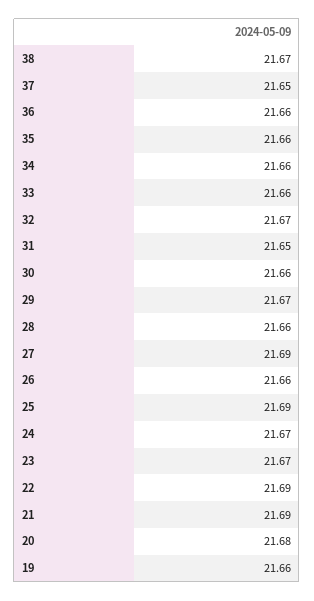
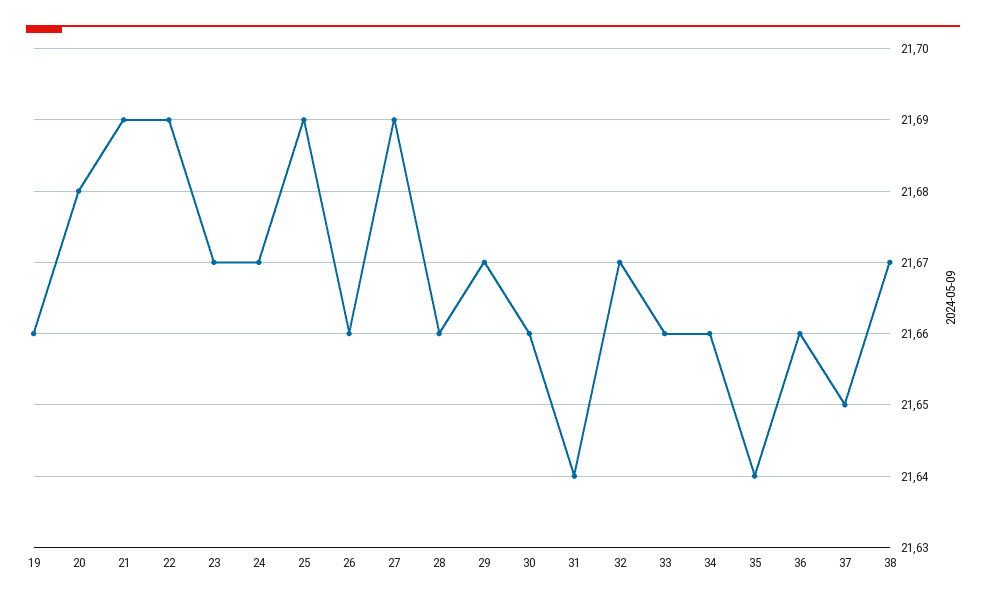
  {
    "38": 21.67,
    "37": 21.65,
    "36": 21.66,
-   "35": 21.66,
+   "35": 21.64,
    "34": 21.66,
    "33": 21.66,
    "32": 21.67,
-   "31": 21.65,
+   "31": 21.64,
    "30": 21.66,
    "29": 21.67,
    "28": 21.66,
    "27": 21.69,
    "26": 21.66,
    "25": 21.69,
    "24": 21.67,
    "23": 21.67,
    "22": 21.69,
    "21": 21.69,
    "20": 21.68,
    "19": 21.66
  }

